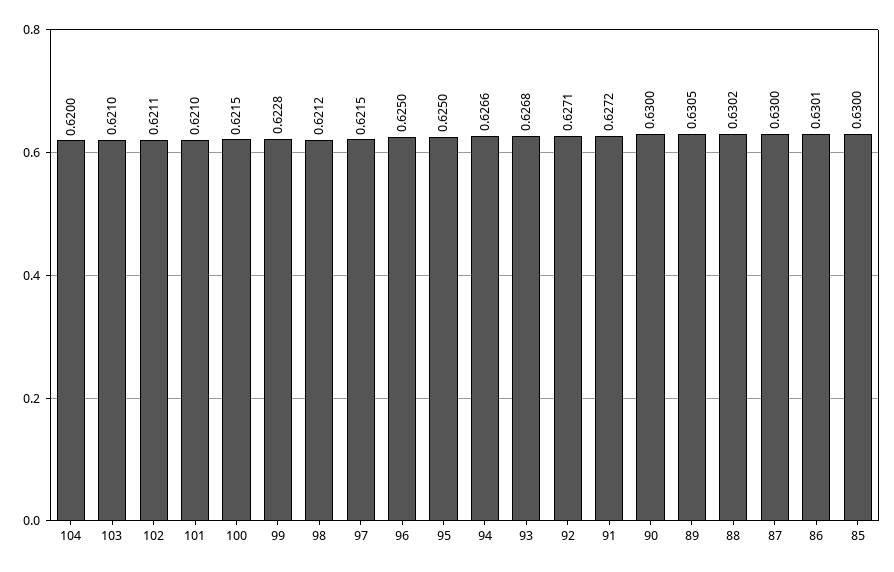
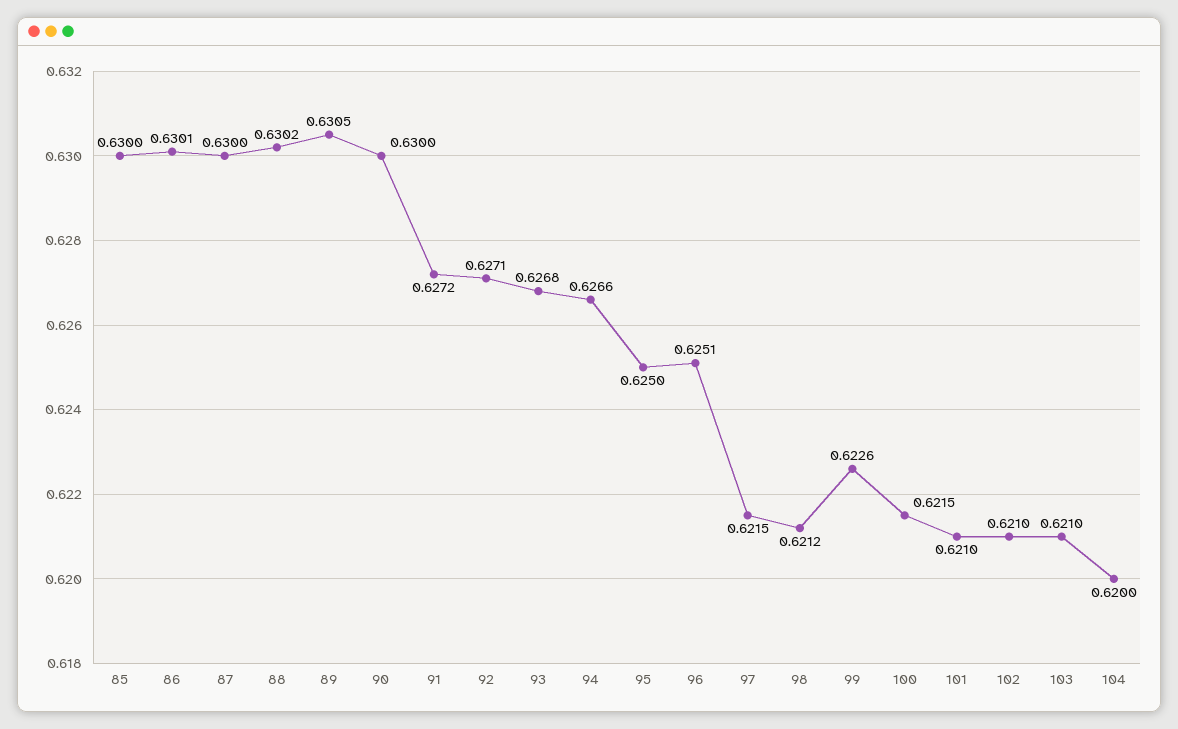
  {
    "104": 0.62,
    "103": 0.621,
-   "102": 0.6211,
+   "102": 0.621,
    "101": 0.621,
    "100": 0.6215,
-   "99": 0.6228,
+   "99": 0.6226,
    "98": 0.6212,
    "97": 0.6215,
-   "96": 0.625,
+   "96": 0.6251,
    "95": 0.625,
    "94": 0.6266,
    "93": 0.6268,
    "92": 0.6271,
    "91": 0.6272,
    "90": 0.63,
    "89": 0.6305,
    "88": 0.6302,
    "87": 0.63,
    "86": 0.6301,
    "85": 0.63
  }

